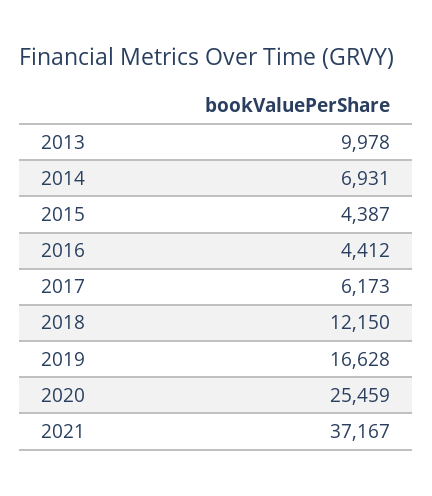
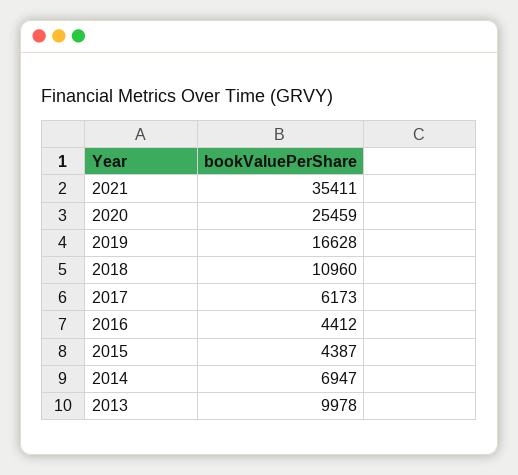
  {
    "2013": 9978,
-   "2014": 6931,
+   "2014": 6947,
    "2015": 4387,
    "2016": 4412,
    "2017": 6173,
-   "2018": 12150,
+   "2018": 10960,
    "2019": 16628,
    "2020": 25459,
-   "2021": 37167
+   "2021": 35411
  }

